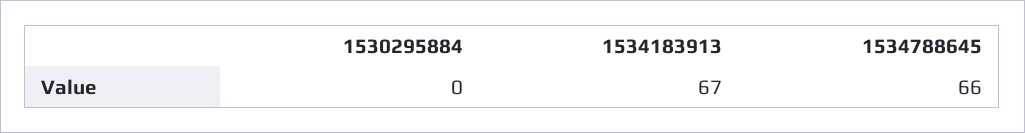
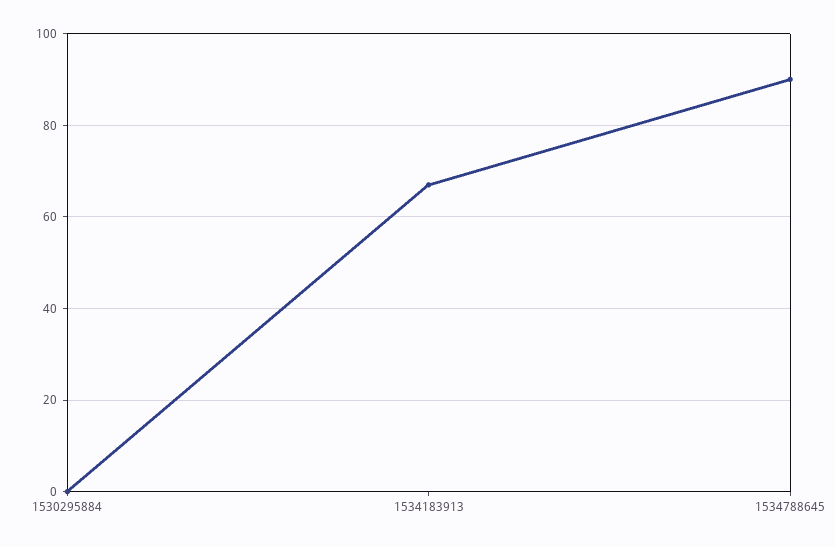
  {
    "1530295884": 0,
    "1534183913": 67,
-   "1534788645": 66
+   "1534788645": 90
  }

